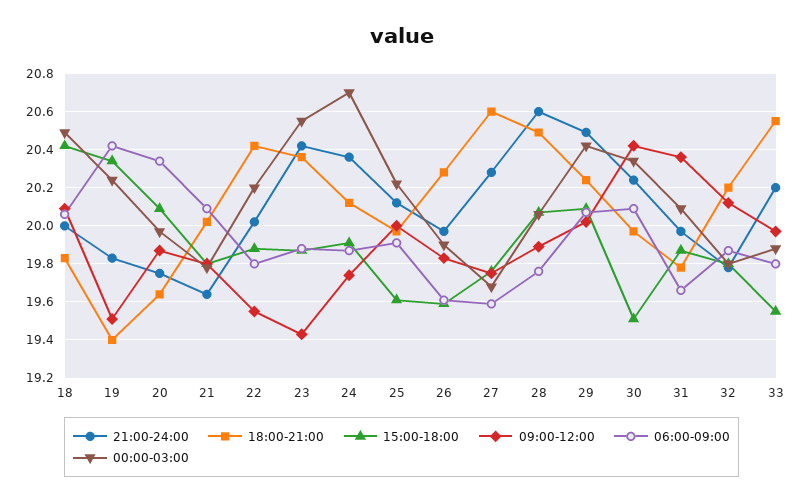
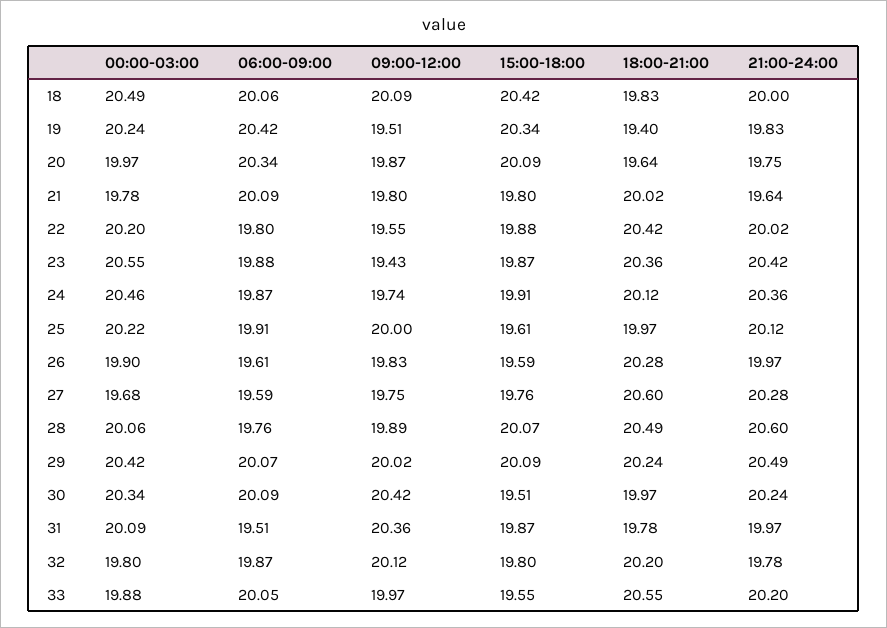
  {
    "21:00-24:00": {
      "18": 20,
      "19": 19.83,
      "20": 19.75,
      "21": 19.64,
      "22": 20.02,
      "23": 20.42,
      "24": 20.36,
      "25": 20.12,
      "26": 19.97,
      "27": 20.28,
      "28": 20.6,
      "29": 20.49,
      "30": 20.24,
      "31": 19.97,
      "32": 19.78,
      "33": 20.2
    },
    "18:00-21:00": {
      "18": 19.83,
      "19": 19.4,
      "20": 19.64,
      "21": 20.02,
      "22": 20.42,
      "23": 20.36,
      "24": 20.12,
      "25": 19.97,
      "26": 20.28,
      "27": 20.6,
      "28": 20.49,
      "29": 20.24,
      "30": 19.97,
      "31": 19.78,
      "32": 20.2,
      "33": 20.55
    },
    "15:00-18:00": {
      "18": 20.42,
      "19": 20.34,
      "20": 20.09,
      "21": 19.8,
      "22": 19.88,
      "23": 19.87,
      "24": 19.91,
      "25": 19.61,
      "26": 19.59,
      "27": 19.76,
      "28": 20.07,
      "29": 20.09,
      "30": 19.51,
      "31": 19.87,
      "32": 19.8,
      "33": 19.55
    },
    "09:00-12:00": {
      "18": 20.09,
      "19": 19.51,
      "20": 19.87,
      "21": 19.8,
      "22": 19.55,
      "23": 19.43,
      "24": 19.74,
      "25": 20,
      "26": 19.83,
      "27": 19.75,
      "28": 19.89,
      "29": 20.02,
      "30": 20.42,
      "31": 20.36,
      "32": 20.12,
      "33": 19.97
    },
    "06:00-09:00": {
      "18": 20.06,
      "19": 20.42,
      "20": 20.34,
      "21": 20.09,
      "22": 19.8,
      "23": 19.88,
      "24": 19.87,
      "25": 19.91,
      "26": 19.61,
      "27": 19.59,
      "28": 19.76,
      "29": 20.07,
      "30": 20.09,
-     "31": 19.65,
+     "31": 19.51,
      "32": 19.87,
-     "33": 19.8
+     "33": 20.05
    },
    "00:00-03:00": {
      "18": 20.49,
      "19": 20.24,
      "20": 19.97,
      "21": 19.78,
      "22": 20.2,
      "23": 20.55,
-     "24": 20.7,
+     "24": 20.46,
      "25": 20.22,
      "26": 19.9,
      "27": 19.68,
      "28": 20.06,
      "29": 20.42,
      "30": 20.34,
      "31": 20.09,
      "32": 19.8,
      "33": 19.88
    }
  }

